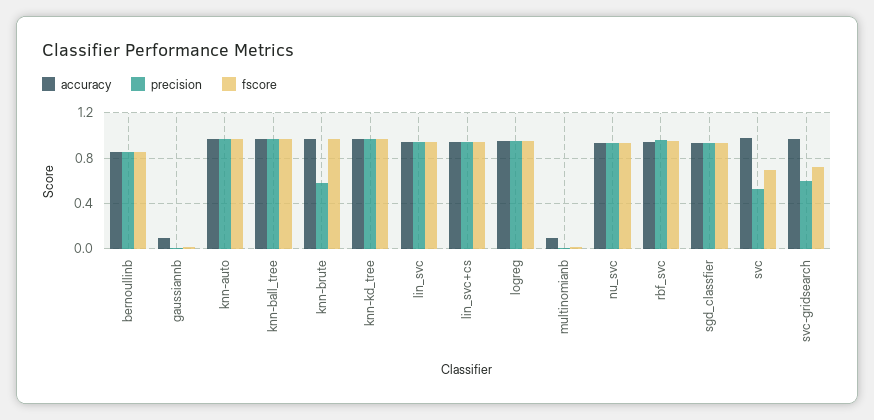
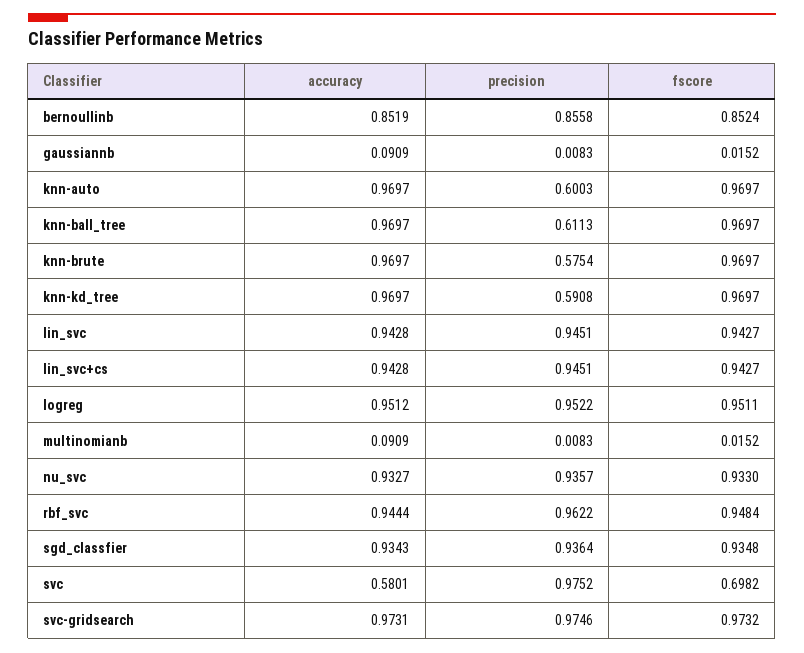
  {
    "accuracy": {
      "bernoullinb": 0.8519,
      "gaussiannb": 0.0909,
      "knn-auto": 0.9697,
      "knn-ball_tree": 0.9697,
      "knn-brute": 0.9697,
      "knn-kd_tree": 0.9697,
      "lin_svc": 0.9428,
      "lin_svc+cs": 0.9428,
      "logreg": 0.9512,
      "multinomianb": 0.0909,
      "nu_svc": 0.9327,
      "rbf_svc": 0.9444,
      "sgd_classfier": 0.9343,
-     "svc": 1,
+     "svc": 0.5801,
      "svc-gridsearch": 0.9731
    },
    "precision": {
      "bernoullinb": 0.8558,
      "gaussiannb": 0.0083,
-     "knn-auto": 1,
+     "knn-auto": 0.6003,
-     "knn-ball_tree": 1,
+     "knn-ball_tree": 0.6113,
      "knn-brute": 0.5754,
-     "knn-kd_tree": 1,
+     "knn-kd_tree": 0.5908,
      "lin_svc": 0.9451,
      "lin_svc+cs": 0.9451,
      "logreg": 0.9522,
      "multinomianb": 0.0083,
      "nu_svc": 0.9357,
      "rbf_svc": 0.9622,
      "sgd_classfier": 0.9364,
-     "svc": 0.5,
+     "svc": 0.9752,
-     "svc-gridsearch": 0.6
+     "svc-gridsearch": 0.9746
    },
    "fscore": {
      "bernoullinb": 0.8524,
      "gaussiannb": 0.0152,
      "knn-auto": 0.9697,
      "knn-ball_tree": 0.9697,
      "knn-brute": 0.9697,
      "knn-kd_tree": 0.9697,
      "lin_svc": 0.9427,
      "lin_svc+cs": 0.9427,
      "logreg": 0.9511,
      "multinomianb": 0.0152,
      "nu_svc": 0.933,
      "rbf_svc": 0.9484,
      "sgd_classfier": 0.9348,
      "svc": 0.6982,
-     "svc-gridsearch": 0.7
+     "svc-gridsearch": 0.9732
    }
  }

